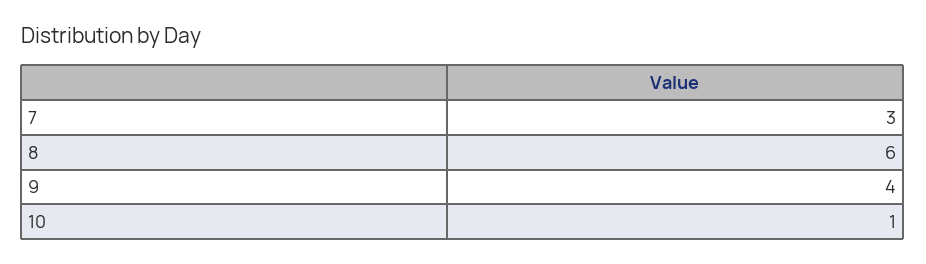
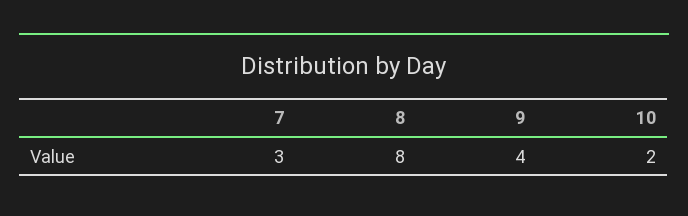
  {
    "7": 3,
-   "8": 6,
+   "8": 8,
    "9": 4,
-   "10": 1
+   "10": 2
  }

